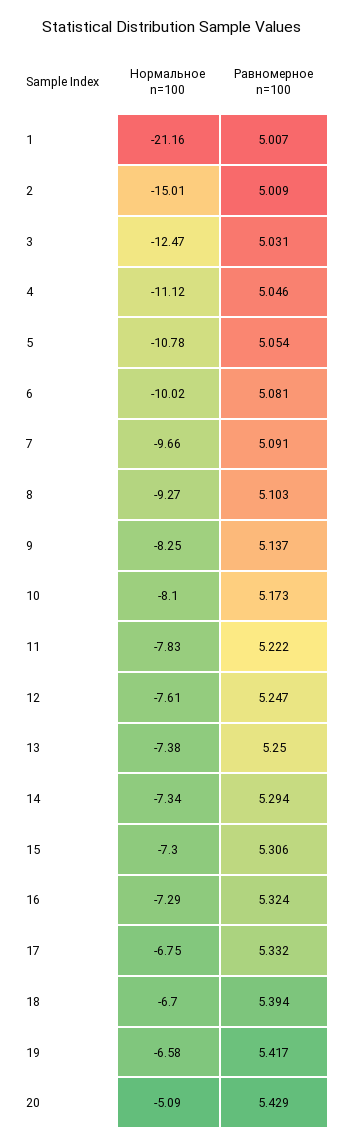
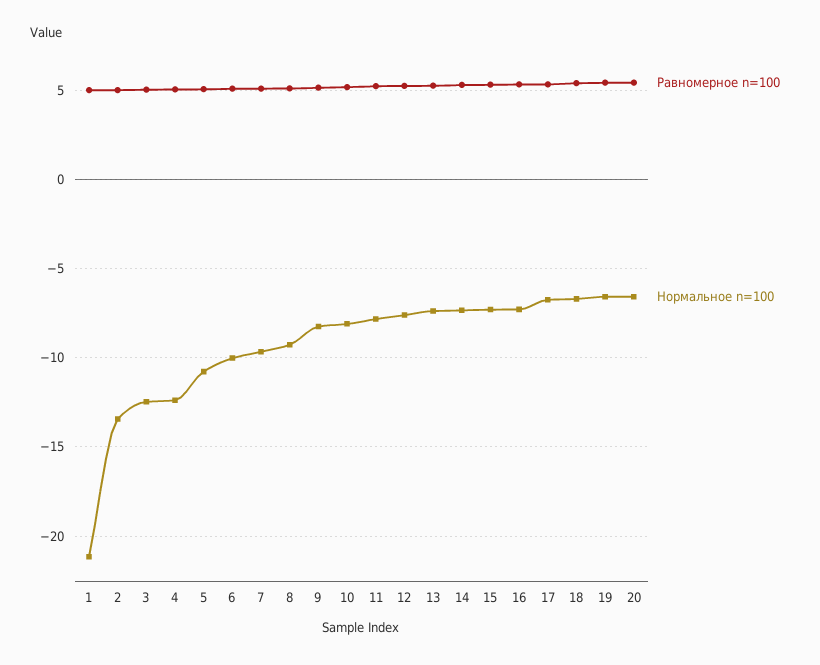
  {
    "Нормальное n=100": {
      "1": -21.16,
-     "2": -15.01,
+     "2": -13.5,
      "3": -12.47,
-     "4": -11.12,
+     "4": -12.5,
      "5": -10.78,
      "6": -10.02,
      "7": -9.66,
      "8": -9.27,
      "9": -8.25,
      "10": -8.1,
      "11": -7.83,
      "12": -7.61,
      "13": -7.38,
      "14": -7.34,
      "15": -7.3,
      "16": -7.29,
      "17": -6.75,
      "18": -6.7,
      "19": -6.58,
-     "20": -5.09
+     "20": -6.5
    },
    "Равномерное n=100": {
      "1": 5.007,
      "2": 5.009,
      "3": 5.031,
      "4": 5.046,
      "5": 5.054,
      "6": 5.081,
      "7": 5.091,
      "8": 5.103,
      "9": 5.137,
      "10": 5.173,
      "11": 5.222,
      "12": 5.247,
      "13": 5.25,
      "14": 5.294,
      "15": 5.306,
      "16": 5.324,
      "17": 5.332,
      "18": 5.394,
      "19": 5.417,
      "20": 5.429
    }
  }

